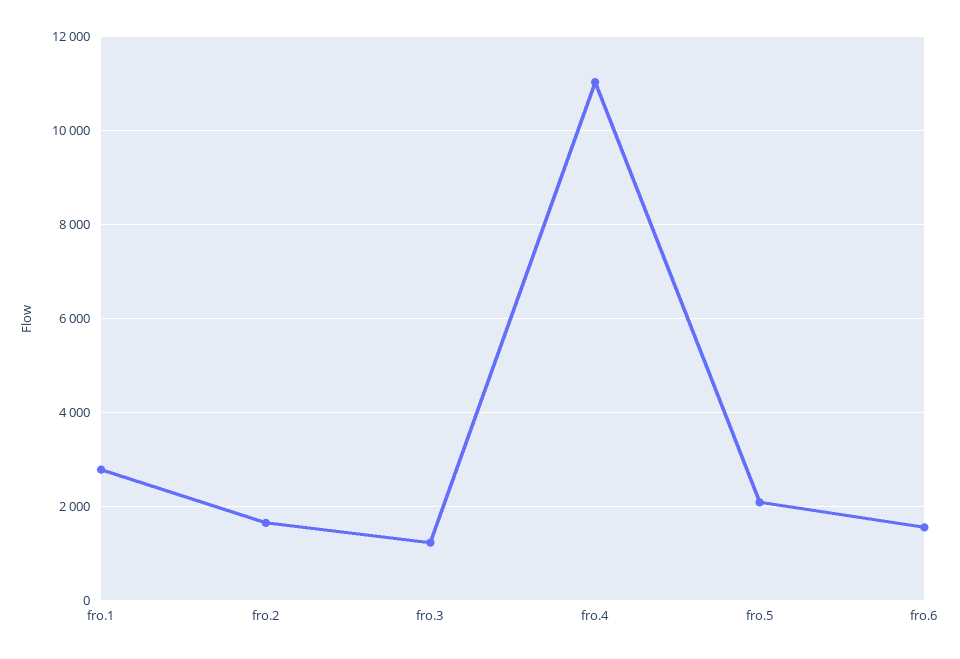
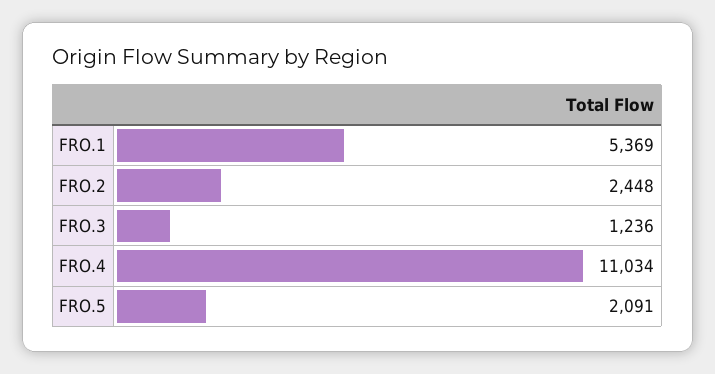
  {
-   "fro.1": 2800,
+   "fro.1": 5369,
-   "fro.2": 1600,
+   "fro.2": 2448,
    "fro.3": 1236,
    "fro.4": 11034,
-   "fro.5": 2091,
+   "fro.5": 2091
-   "fro.6": 1600
  }

